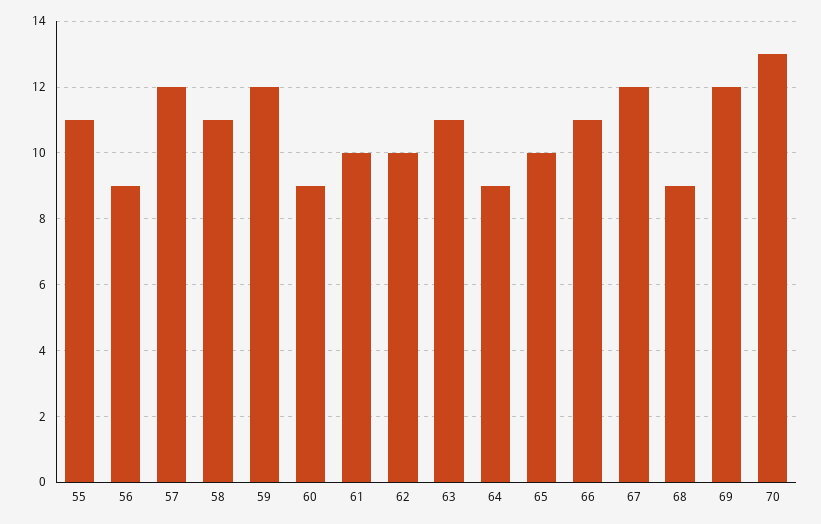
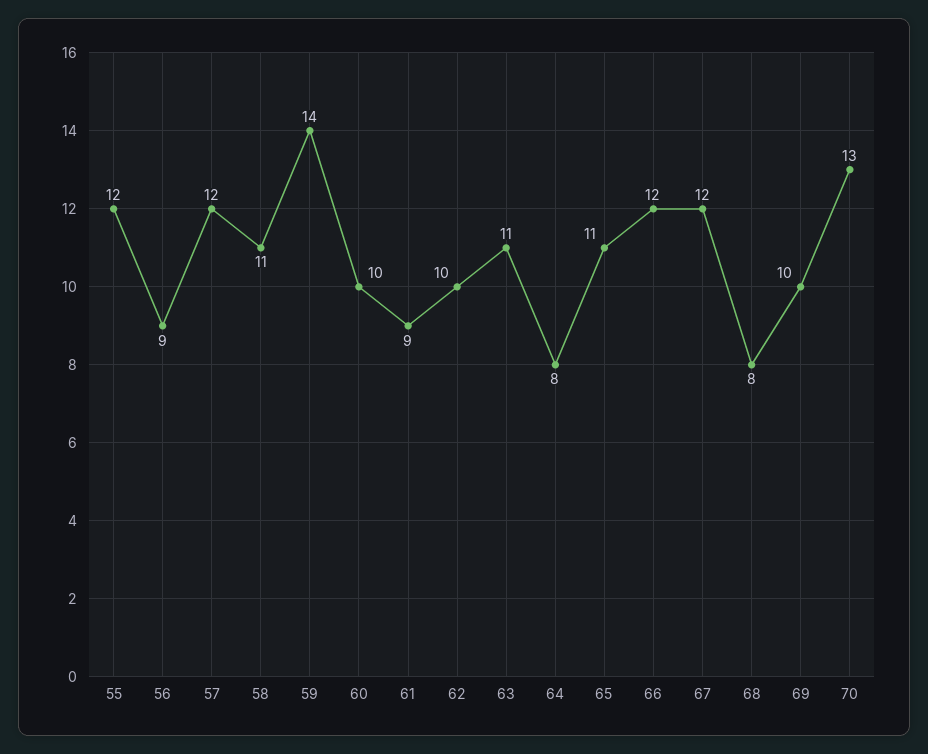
  {
-   "55": 11,
+   "55": 12,
    "56": 9,
    "57": 12,
    "58": 11,
-   "59": 12,
+   "59": 14,
-   "60": 9,
+   "60": 10,
-   "61": 10,
+   "61": 9,
    "62": 10,
    "63": 11,
-   "64": 9,
+   "64": 8,
-   "65": 10,
+   "65": 11,
-   "66": 11,
+   "66": 12,
    "67": 12,
-   "68": 9,
+   "68": 8,
-   "69": 12,
+   "69": 10,
    "70": 13
  }

